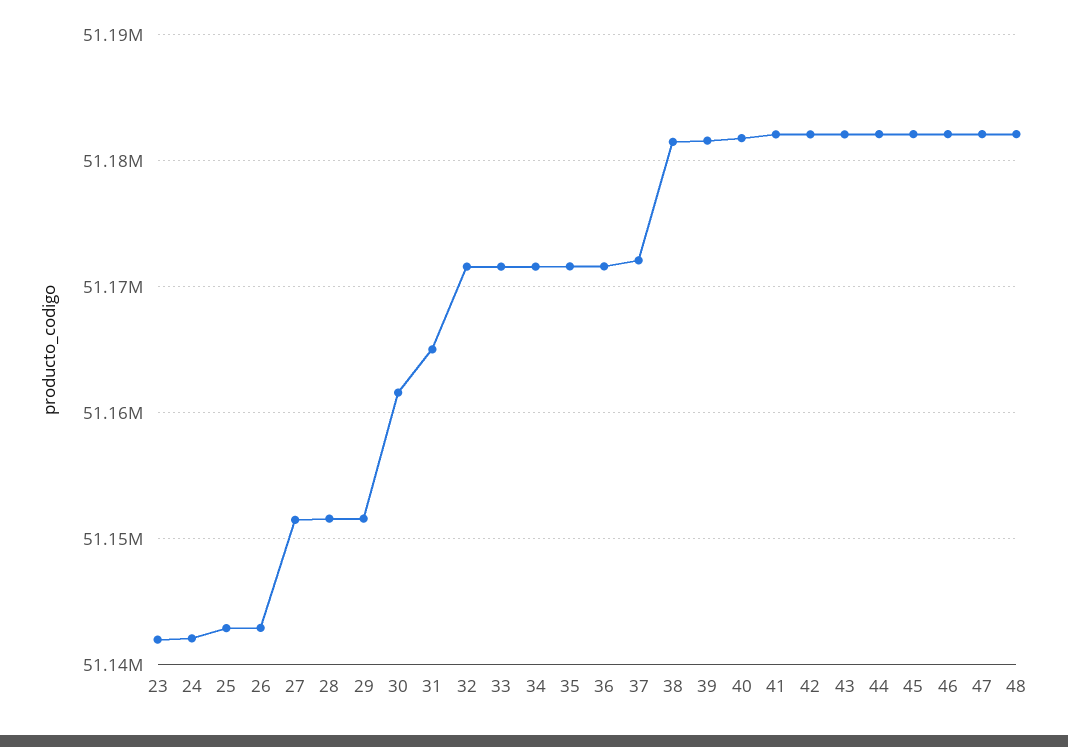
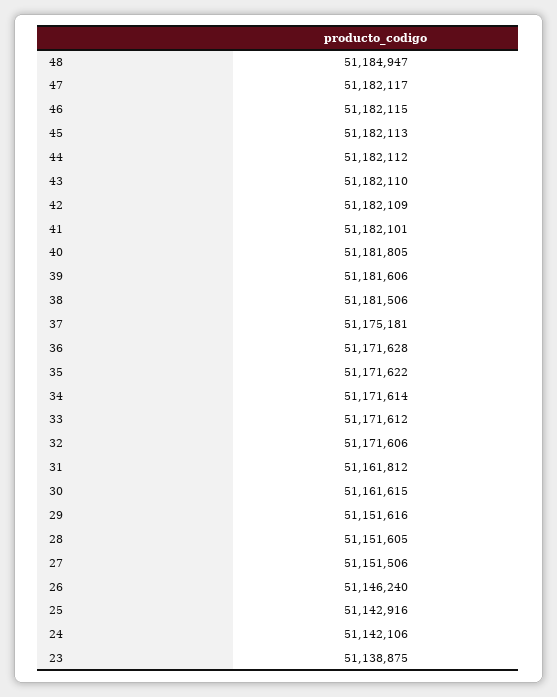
  {
-   "23": 51142000,
+   "23": 51138875,
    "24": 51142106,
    "25": 51142916,
-   "26": 51143000,
+   "26": 51146240,
    "27": 51151506,
    "28": 51151605,
    "29": 51151616,
    "30": 51161615,
-   "31": 51165000,
+   "31": 51161812,
    "32": 51171606,
    "33": 51171612,
    "34": 51171614,
    "35": 51171622,
    "36": 51171628,
-   "37": 51172000,
+   "37": 51175181,
    "38": 51181506,
    "39": 51181606,
    "40": 51181805,
    "41": 51182101,
    "42": 51182109,
    "43": 51182110,
    "44": 51182112,
    "45": 51182113,
    "46": 51182115,
    "47": 51182117,
-   "48": 51182000
+   "48": 51184947
  }

